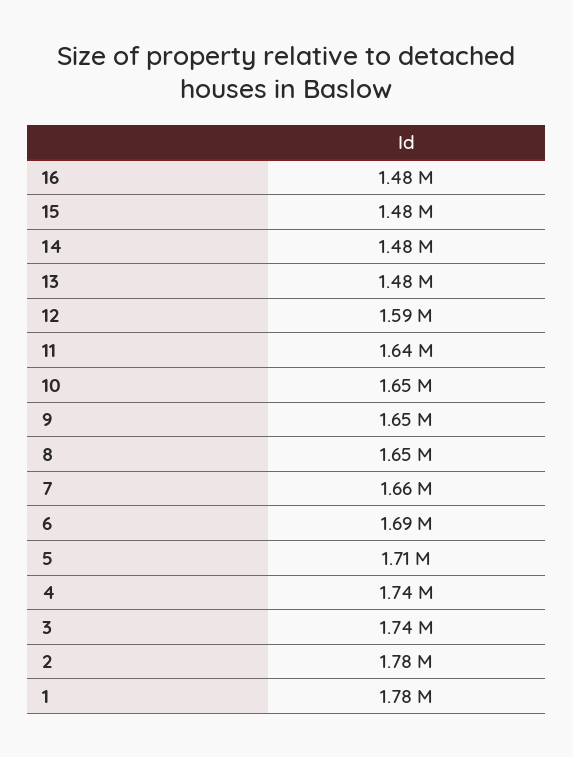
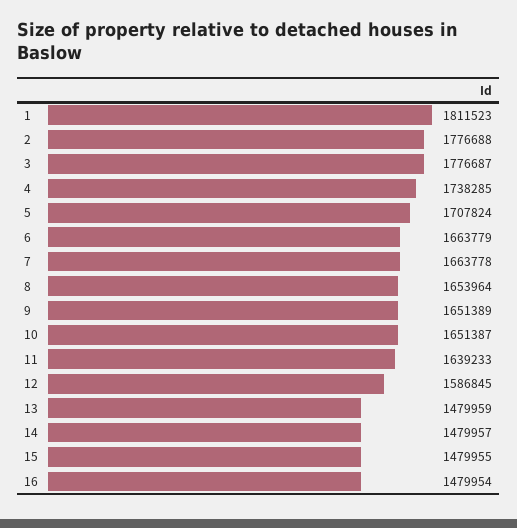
  {
    "16": 1479954,
    "15": 1479955,
    "14": 1479957,
    "13": 1479959,
    "12": 1586845,
    "11": 1639233,
    "10": 1651387,
    "9": 1651389,
    "8": 1653964,
    "7": 1663778,
-   "6": 1690000,
+   "6": 1663779,
    "5": 1707824,
    "4": 1738285,
-   "3": 1740000,
+   "3": 1776687,
    "2": 1776688,
-   "1": 1780000
+   "1": 1811523
  }

